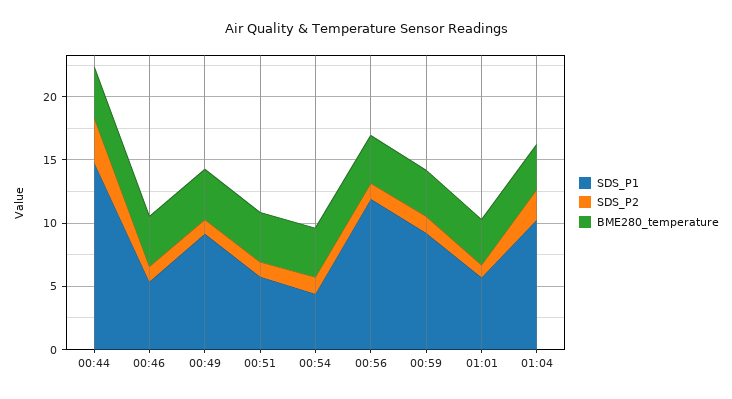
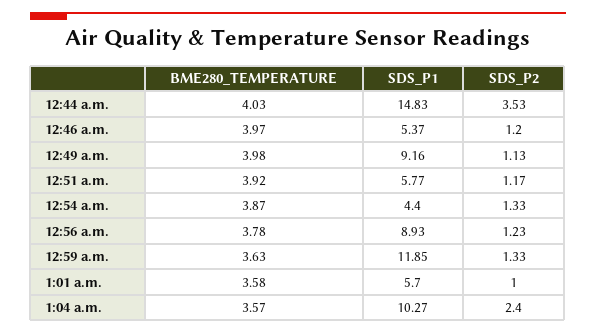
  {
    "SDS_P1": {
      "00:44": 14.83,
      "00:46": 5.37,
      "00:49": 9.16,
      "00:51": 5.77,
      "00:54": 4.4,
-     "00:56": 12,
+     "00:56": 8.93,
-     "00:59": 9,
+     "00:59": 11.85,
      "01:01": 5.7,
      "01:04": 10.27
    },
    "SDS_P2": {
      "00:44": 3.53,
      "00:46": 1.2,
      "00:49": 1.13,
      "00:51": 1.17,
      "00:54": 1.33,
      "00:56": 1.23,
      "00:59": 1.33,
      "01:01": 1,
      "01:04": 2.4
    },
    "BME280_temperature": {
      "00:44": 4.03,
      "00:46": 3.97,
      "00:49": 3.98,
      "00:51": 3.92,
      "00:54": 3.87,
      "00:56": 3.78,
      "00:59": 3.63,
      "01:01": 3.58,
      "01:04": 3.57
    }
  }

